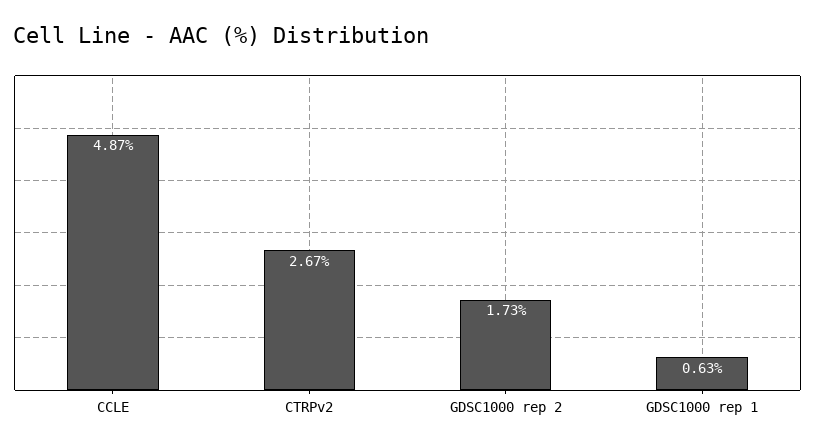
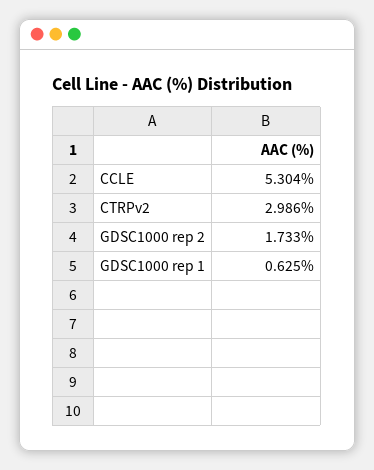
  {
-   "CCLE": 4.87,
+   "CCLE": 5.304,
-   "CTRPv2": 2.67,
+   "CTRPv2": 2.986,
    "GDSC1000 rep 2": 1.733,
    "GDSC1000 rep 1": 0.625
  }

